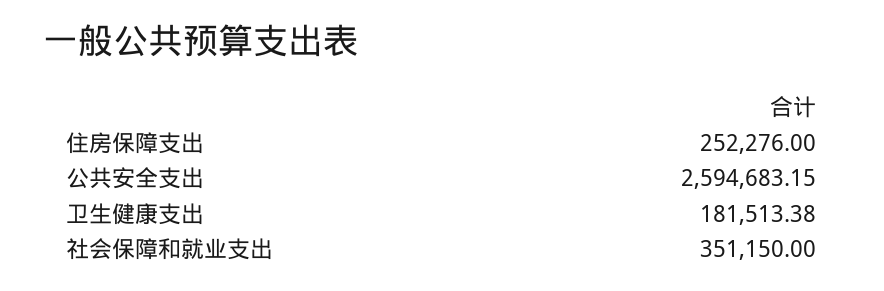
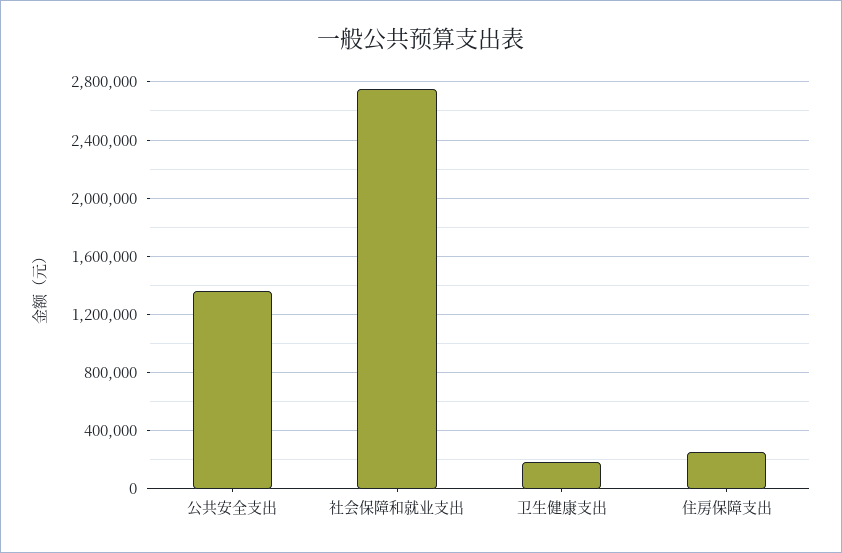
  {
    "住房保障支出": 252276,
-   "公共安全支出": 2594683.15,
+   "公共安全支出": 1350000,
    "卫生健康支出": 181513.38,
-   "社会保障和就业支出": 351150
+   "社会保障和就业支出": 2750000
  }

